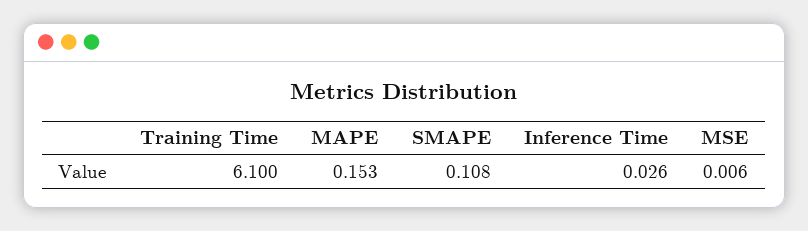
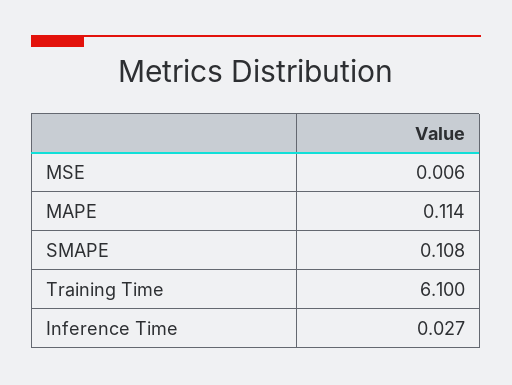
  {
    "Training Time": 6.1,
-   "MAPE": 0.153,
+   "MAPE": 0.114,
    "SMAPE": 0.108,
-   "Inference Time": 0.026,
+   "Inference Time": 0.027,
    "MSE": 0.006
  }

